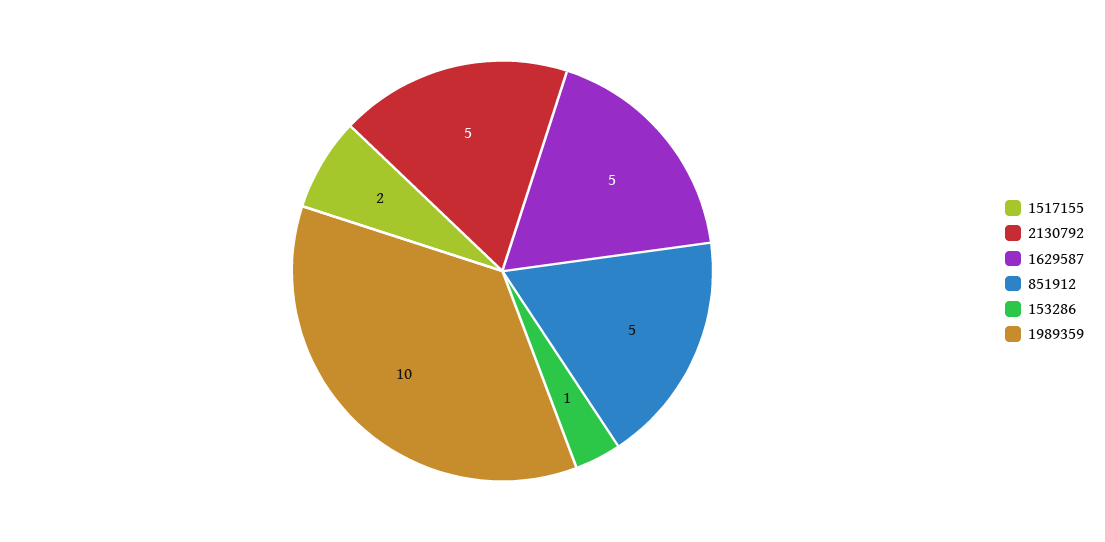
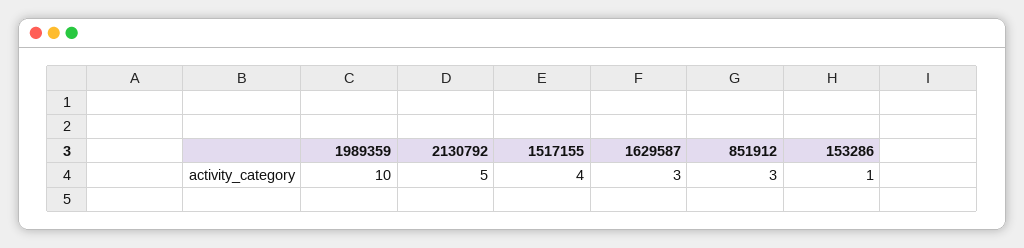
  {
-   "1517155": 2,
+   "1517155": 4,
    "2130792": 5,
-   "1629587": 5,
+   "1629587": 3,
-   "851912": 5,
+   "851912": 3,
    "153286": 1,
    "1989359": 10
  }

